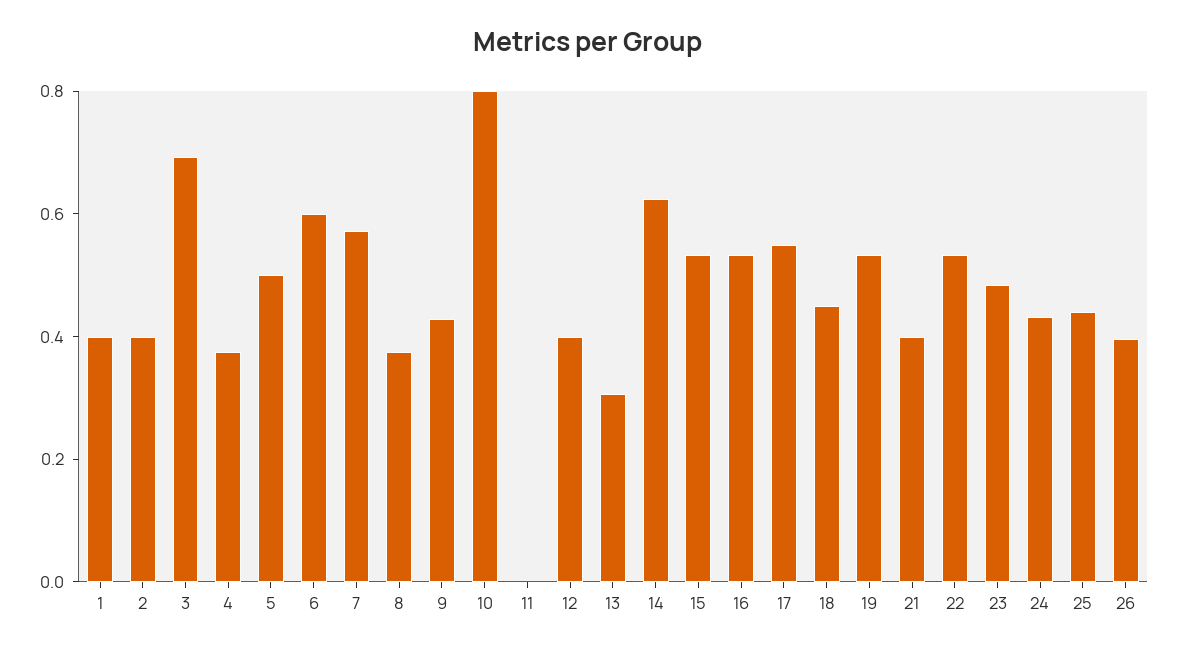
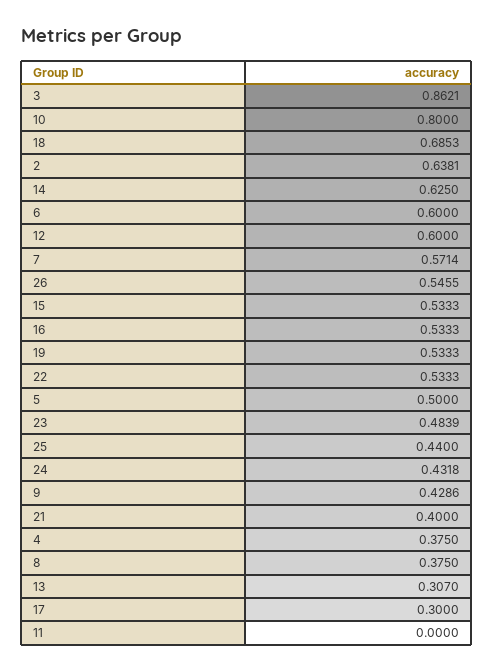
  {
-   "1": 0.4,
-   "2": 0.4,
+   "2": 0.6381,
-   "3": 0.7,
+   "3": 0.8621,
    "4": 0.375,
    "5": 0.5,
    "6": 0.6,
    "7": 0.5714,
    "8": 0.375,
    "9": 0.4286,
    "10": 0.8,
    "11": 0,
-   "12": 0.4,
+   "12": 0.6,
    "13": 0.307,
    "14": 0.625,
    "15": 0.5333,
    "16": 0.5333,
-   "17": 0.55,
+   "17": 0.3,
-   "18": 0.45,
+   "18": 0.6853,
    "19": 0.5333,
    "21": 0.4,
    "22": 0.5333,
    "23": 0.4839,
    "24": 0.4318,
    "25": 0.44,
-   "26": 0.4
+   "26": 0.5455
  }

